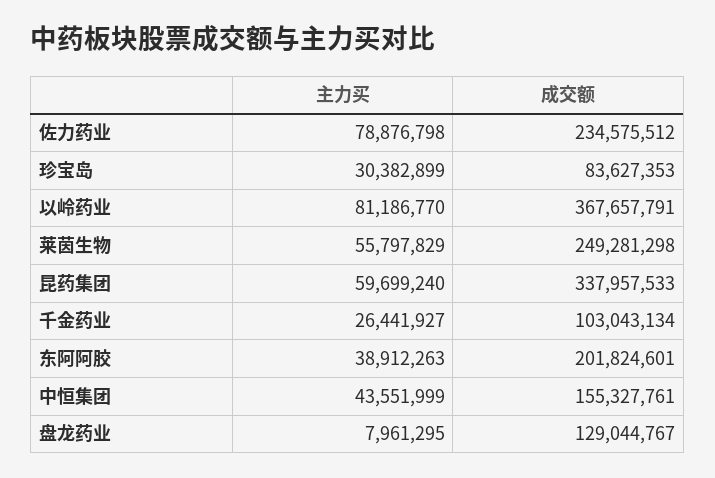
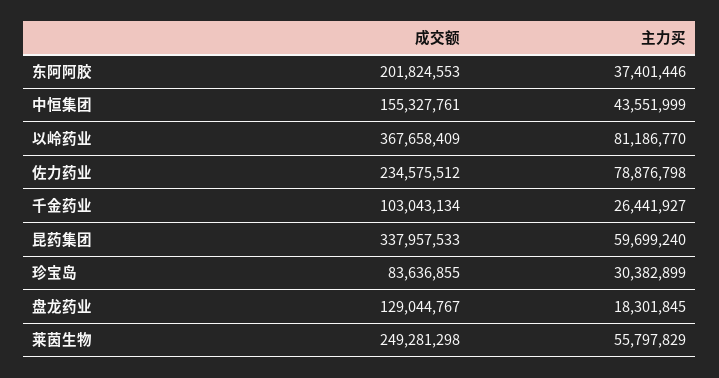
  {
    "主力买": {
      "佐力药业": 78876798,
      "珍宝岛": 30382899,
      "以岭药业": 81186770,
      "莱茵生物": 55797829,
      "昆药集团": 59699240,
      "千金药业": 26441927,
-     "东阿阿胶": 38912263,
+     "东阿阿胶": 37401446,
      "中恒集团": 43551999,
-     "盘龙药业": 7961295
+     "盘龙药业": 18301845
    },
    "成交额": {
      "佐力药业": 234575512,
-     "珍宝岛": 83627353,
+     "珍宝岛": 83636855,
-     "以岭药业": 367657791,
+     "以岭药业": 367658409,
      "莱茵生物": 249281298,
      "昆药集团": 337957533,
      "千金药业": 103043134,
-     "东阿阿胶": 201824601,
+     "东阿阿胶": 201824553,
      "中恒集团": 155327761,
      "盘龙药业": 129044767
    }
  }

